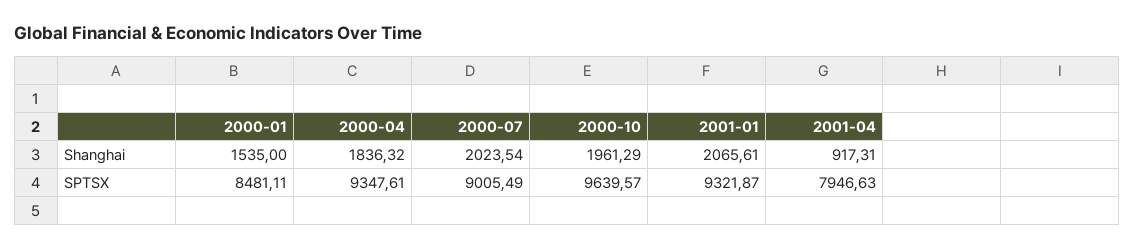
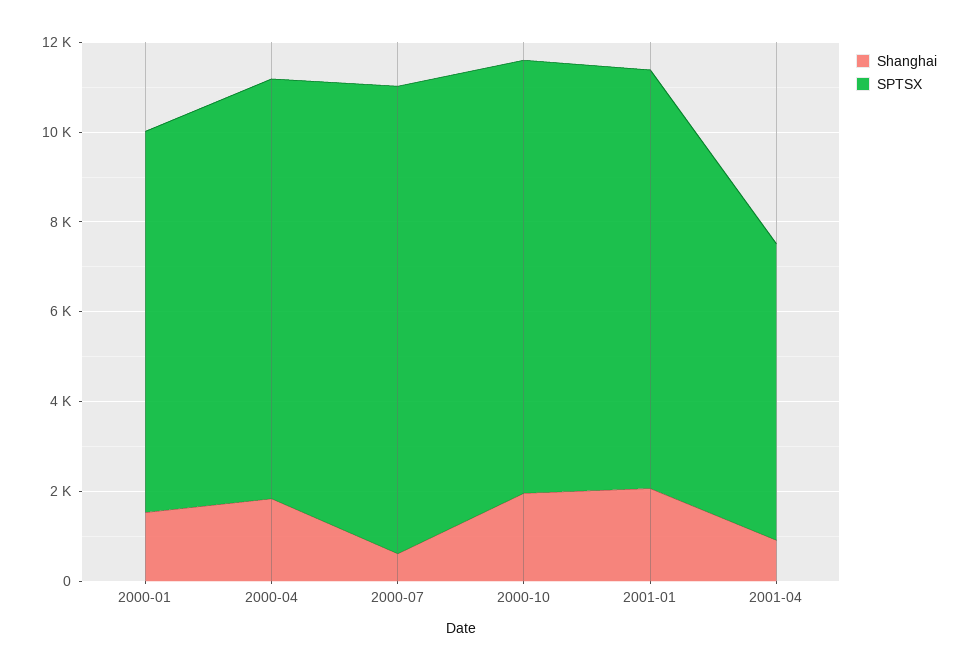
  {
    "Shanghai": {
      "2000-01": 1535,
      "2000-04": 1836.32,
-     "2000-07": 2023.54,
+     "2000-07": 500,
      "2000-10": 1961.29,
      "2001-01": 2065.61,
      "2001-04": 917.31
    },
    "SPTSX": {
      "2000-01": 8481.11,
      "2000-04": 9347.61,
-     "2000-07": 9005.49,
+     "2000-07": 10500,
      "2000-10": 9639.57,
      "2001-01": 9321.87,
-     "2001-04": 7946.63
+     "2001-04": 6500
    }
  }

